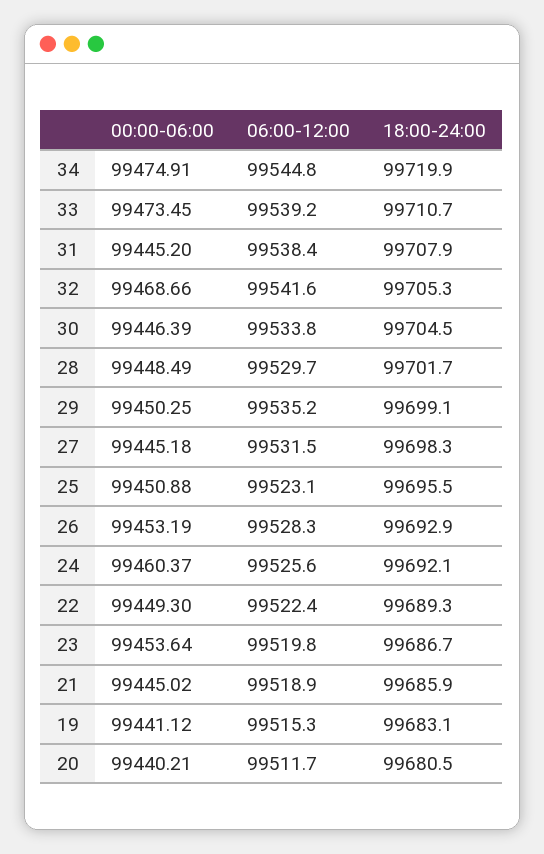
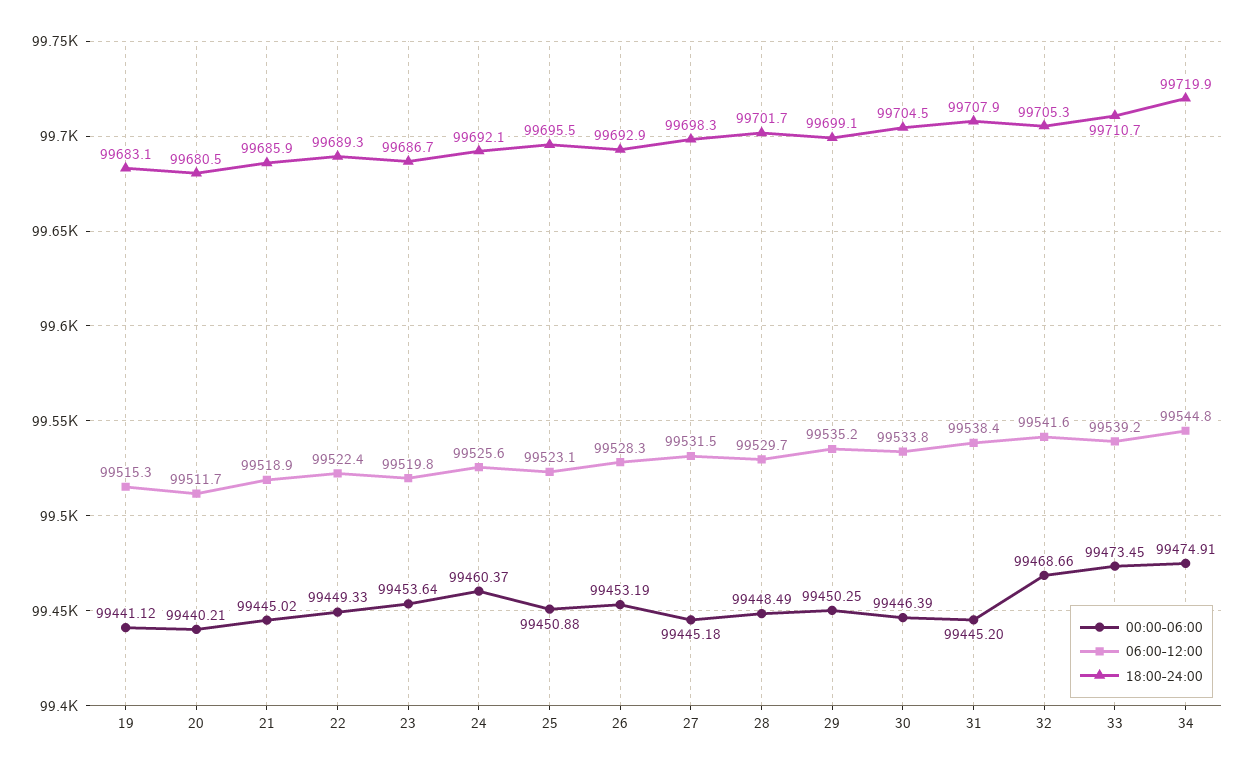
  {
    "00:00-06:00": {
      "34": 99474.91,
      "33": 99473.45,
      "31": 99445.2,
      "32": 99468.66,
      "30": 99446.39,
      "28": 99448.49,
      "29": 99450.25,
      "27": 99445.18,
      "25": 99450.88,
      "26": 99453.19,
      "24": 99460.37,
-     "22": 99449.3,
+     "22": 99449.33,
      "23": 99453.64,
      "21": 99445.02,
      "19": 99441.12,
      "20": 99440.21
    },
    "06:00-12:00": {
      "34": 99544.8,
      "33": 99539.2,
      "31": 99538.4,
      "32": 99541.6,
      "30": 99533.8,
      "28": 99529.7,
      "29": 99535.2,
      "27": 99531.5,
      "25": 99523.1,
      "26": 99528.3,
      "24": 99525.6,
      "22": 99522.4,
      "23": 99519.8,
      "21": 99518.9,
      "19": 99515.3,
      "20": 99511.7
    },
    "18:00-24:00": {
      "34": 99719.9,
      "33": 99710.7,
      "31": 99707.9,
      "32": 99705.3,
      "30": 99704.5,
      "28": 99701.7,
      "29": 99699.1,
      "27": 99698.3,
      "25": 99695.5,
      "26": 99692.9,
      "24": 99692.1,
      "22": 99689.3,
      "23": 99686.7,
      "21": 99685.9,
      "19": 99683.1,
      "20": 99680.5
    }
  }

